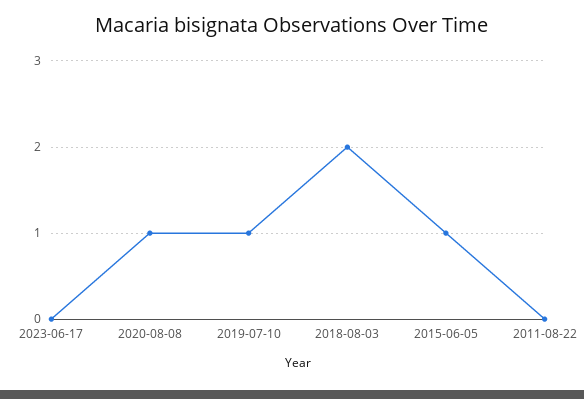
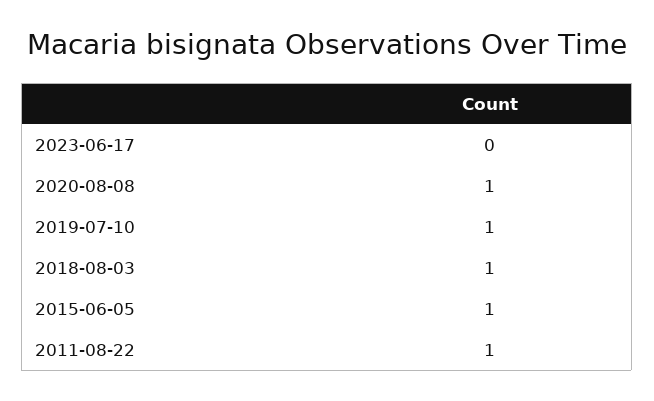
  {
    "2023-06-17": 0,
    "2020-08-08": 1,
    "2019-07-10": 1,
-   "2018-08-03": 2,
+   "2018-08-03": 1,
    "2015-06-05": 1,
-   "2011-08-22": 0
+   "2011-08-22": 1
  }

